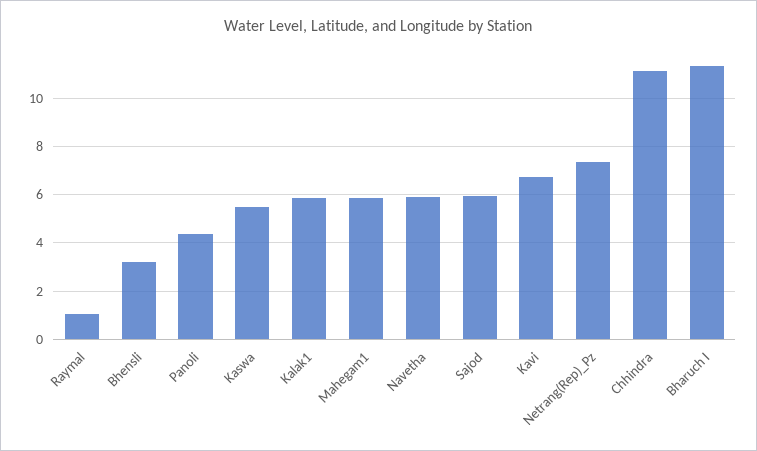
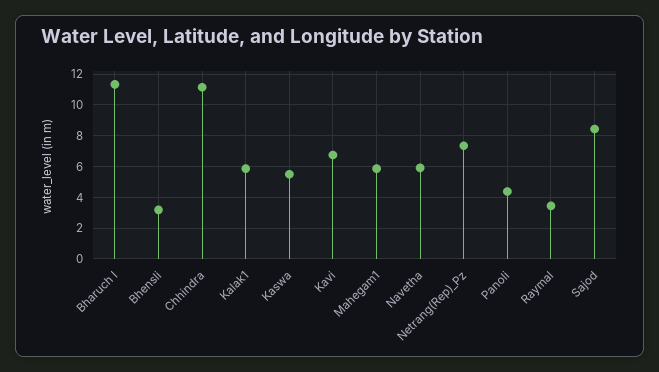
  {
-   "Raymal": 1,
+   "Raymal": 3.5,
    "Bhensli": 3.25,
    "Panoli": 4.5,
    "Kaswa": 5.5,
    "Kalak1": 5.75,
    "Mahegam1": 5.75,
    "Navetha": 6,
-   "Sajod": 6,
+   "Sajod": 8.5,
    "Kavi": 6.75,
    "Netrang(Rep)_Pz": 7.25,
    "Chhindra": 11.25,
    "Bharuch I": 11.25
  }

